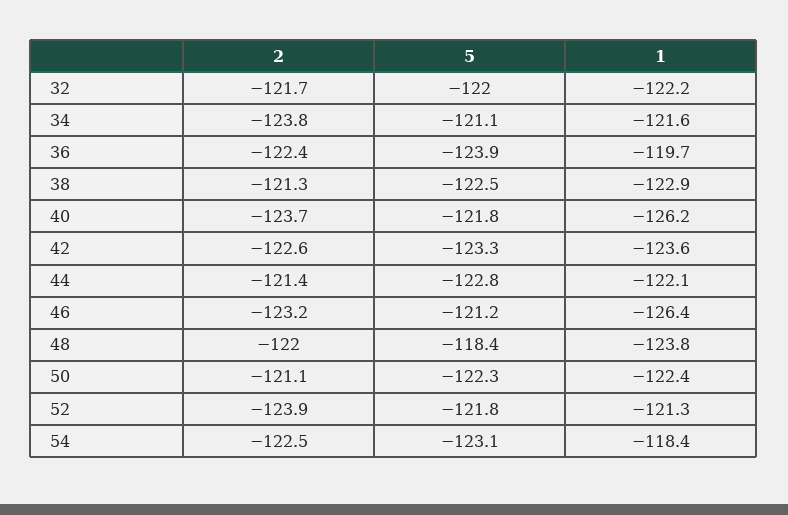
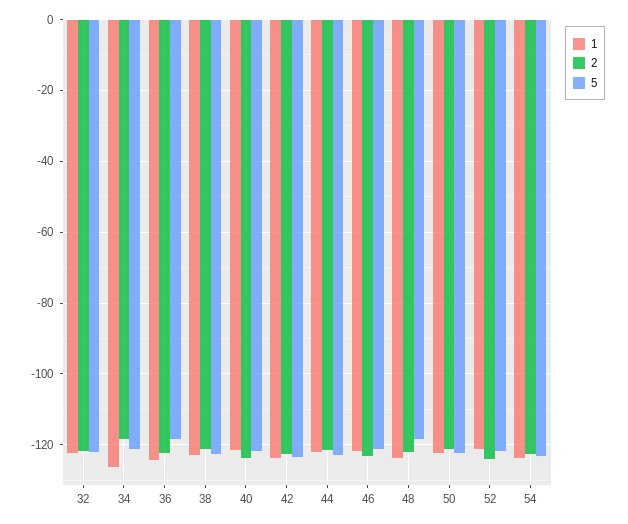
  {
    "2": {
      "32": -121.7,
-     "34": -123.8,
+     "34": -118,
      "36": -122.4,
      "38": -121.3,
      "40": -123.7,
      "42": -122.6,
      "44": -121.4,
      "46": -123.2,
      "48": -122,
      "50": -121.1,
      "52": -123.9,
      "54": -122.5
    },
    "5": {
      "32": -122,
      "34": -121.1,
-     "36": -123.9,
+     "36": -118,
      "38": -122.5,
      "40": -121.8,
      "42": -123.3,
      "44": -122.8,
      "46": -121.2,
      "48": -118.4,
      "50": -122.3,
      "52": -121.8,
      "54": -123.1
    },
    "1": {
      "32": -122.2,
-     "34": -121.6,
+     "34": -126,
-     "36": -119.7,
+     "36": -124,
      "38": -122.9,
-     "40": -126.2,
+     "40": -122,
      "42": -123.6,
      "44": -122.1,
-     "46": -126.4,
+     "46": -122,
      "48": -123.8,
      "50": -122.4,
      "52": -121.3,
-     "54": -118.4
+     "54": -124
    }
  }

